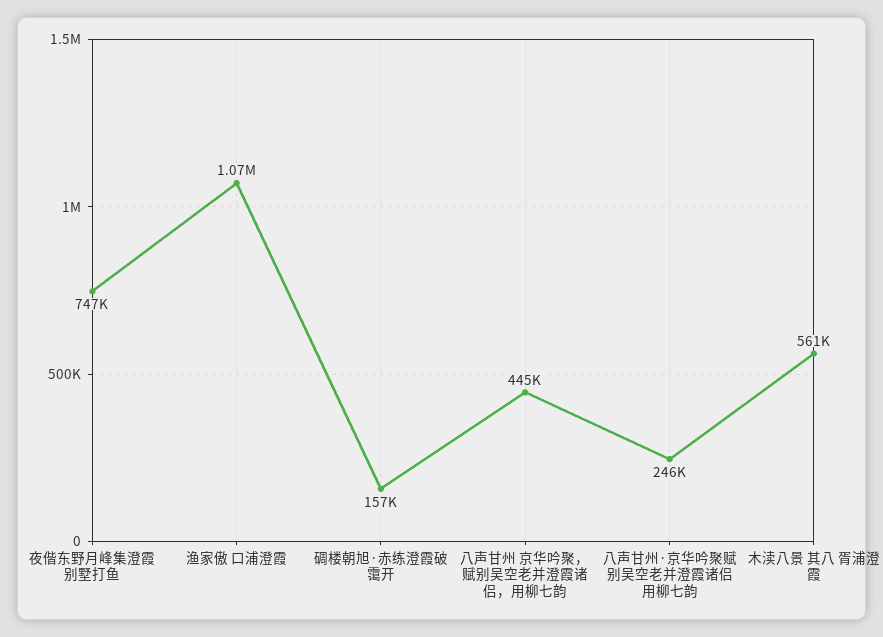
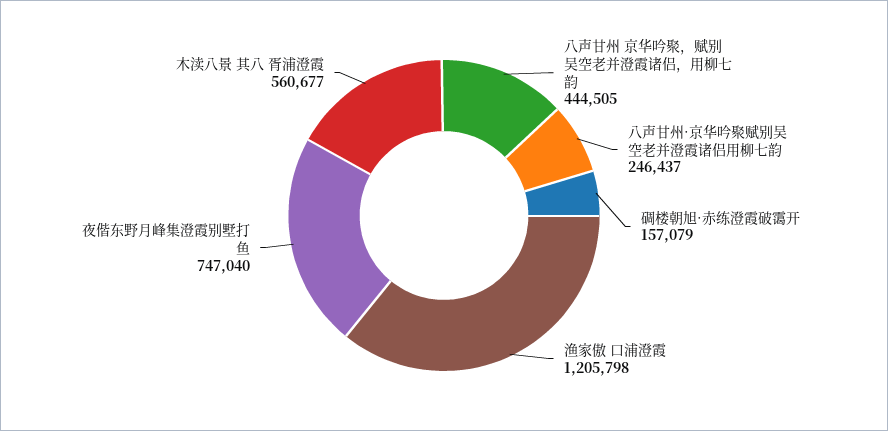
  {
    "夜偕东野月峰集澄霞别墅打鱼": 747040,
-   "渔家傲 口浦澄霞": 1070000,
+   "渔家傲 口浦澄霞": 1205798,
    "碉楼朝旭·赤练澄霞破霭开": 157079,
    "八声甘州 京华吟聚，赋别吴空老并澄霞诸侣，用柳七韵": 444505,
    "八声甘州·京华吟聚赋别吴空老并澄霞诸侣用柳七韵": 246437,
    "木渎八景 其八 胥浦澄霞": 560677
  }

